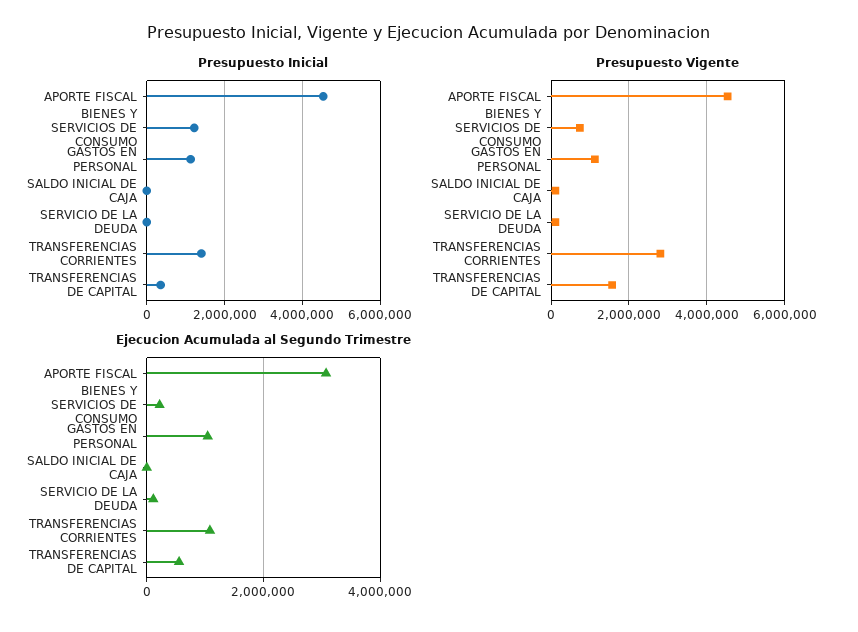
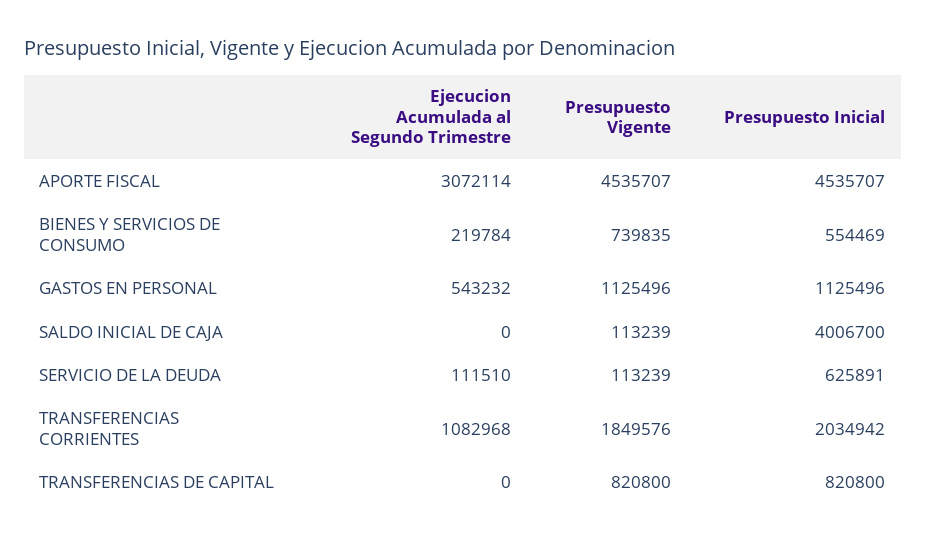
  {
    "Presupuesto Inicial": {
      "APORTE FISCAL": 4535707,
-     "BIENES Y SERVICIOS DE CONSUMO": 1200000,
+     "BIENES Y SERVICIOS DE CONSUMO": 554469,
      "GASTOS EN PERSONAL": 1125496,
-     "SALDO INICIAL DE CAJA": 0,
+     "SALDO INICIAL DE CAJA": 4006700,
-     "SERVICIO DE LA DEUDA": 0,
+     "SERVICIO DE LA DEUDA": 625891,
-     "TRANSFERENCIAS CORRIENTES": 1400000,
+     "TRANSFERENCIAS CORRIENTES": 2034942,
-     "TRANSFERENCIAS DE CAPITAL": 400000
+     "TRANSFERENCIAS DE CAPITAL": 820800
    },
    "Presupuesto Vigente": {
      "APORTE FISCAL": 4535707,
      "BIENES Y SERVICIOS DE CONSUMO": 739835,
      "GASTOS EN PERSONAL": 1125496,
      "SALDO INICIAL DE CAJA": 113239,
      "SERVICIO DE LA DEUDA": 113239,
-     "TRANSFERENCIAS CORRIENTES": 2800000,
+     "TRANSFERENCIAS CORRIENTES": 1849576,
-     "TRANSFERENCIAS DE CAPITAL": 1600000
+     "TRANSFERENCIAS DE CAPITAL": 820800
    },
    "Ejecucion Acumulada al Segundo Trimestre": {
      "APORTE FISCAL": 3072114,
      "BIENES Y SERVICIOS DE CONSUMO": 219784,
-     "GASTOS EN PERSONAL": 1000000,
+     "GASTOS EN PERSONAL": 543232,
      "SALDO INICIAL DE CAJA": 0,
      "SERVICIO DE LA DEUDA": 111510,
      "TRANSFERENCIAS CORRIENTES": 1082968,
-     "TRANSFERENCIAS DE CAPITAL": 600000
+     "TRANSFERENCIAS DE CAPITAL": 0
    }
  }

